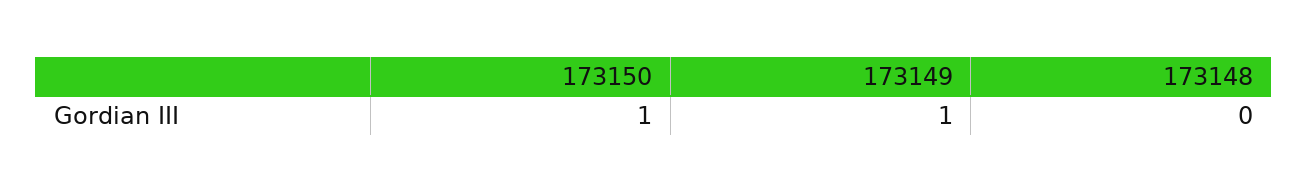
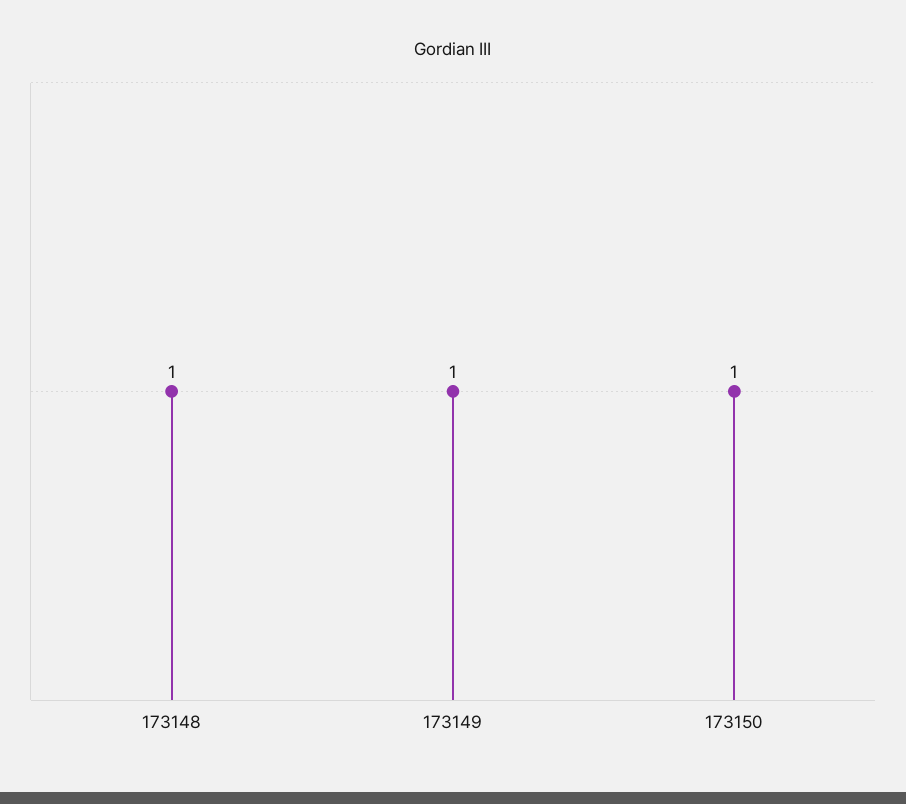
  {
    "173150": 1,
    "173149": 1,
-   "173148": 0
+   "173148": 1
  }

